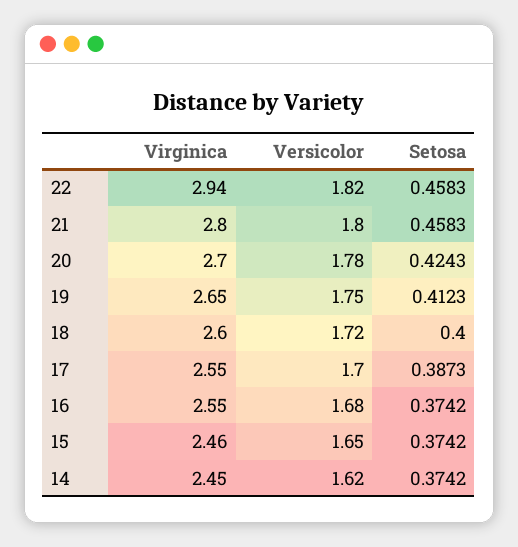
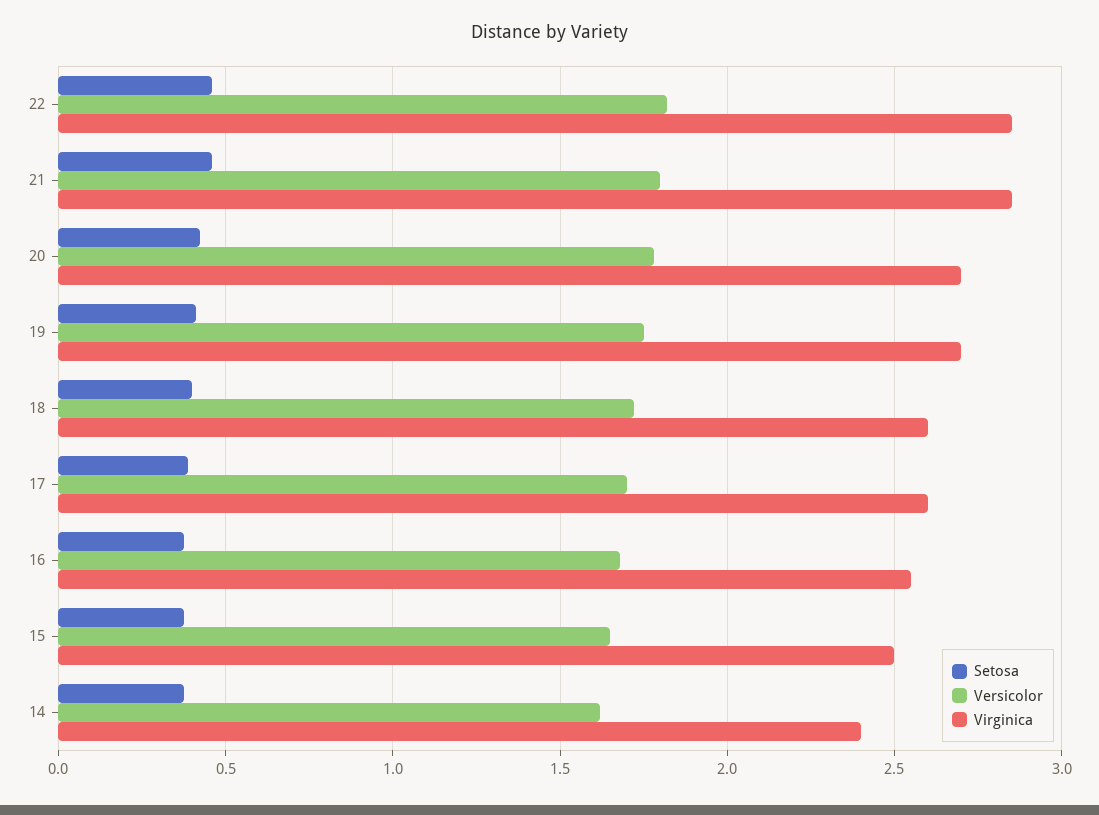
  {
    "Virginica": {
-     "22": 2.94,
+     "22": 2.85,
-     "21": 2.8,
+     "21": 2.85,
      "20": 2.7,
-     "19": 2.65,
+     "19": 2.7,
      "18": 2.6,
-     "17": 2.55,
+     "17": 2.6,
      "16": 2.55,
-     "15": 2.46,
+     "15": 2.5,
-     "14": 2.45
+     "14": 2.4
    },
    "Versicolor": {
      "22": 1.82,
      "21": 1.8,
      "20": 1.78,
      "19": 1.75,
      "18": 1.72,
      "17": 1.7,
      "16": 1.68,
      "15": 1.65,
      "14": 1.62
    },
    "Setosa": {
      "22": 0.4583,
      "21": 0.4583,
      "20": 0.4243,
      "19": 0.4123,
      "18": 0.4,
      "17": 0.3873,
      "16": 0.3742,
      "15": 0.3742,
      "14": 0.3742
    }
  }

